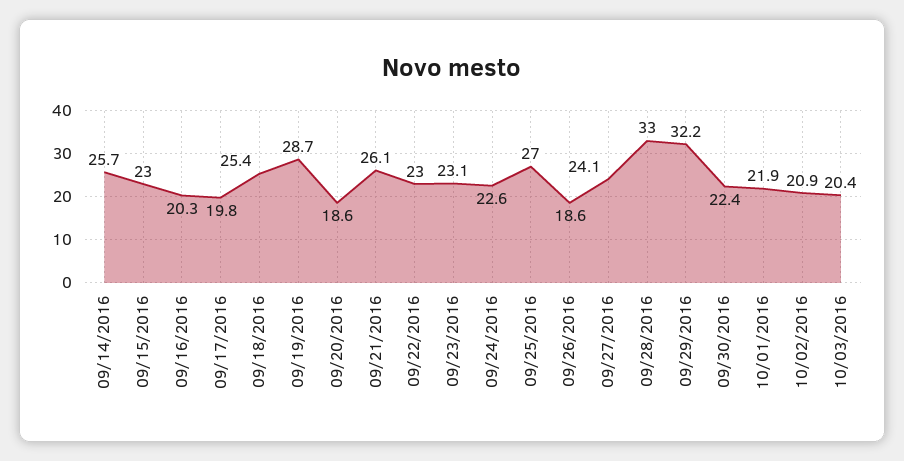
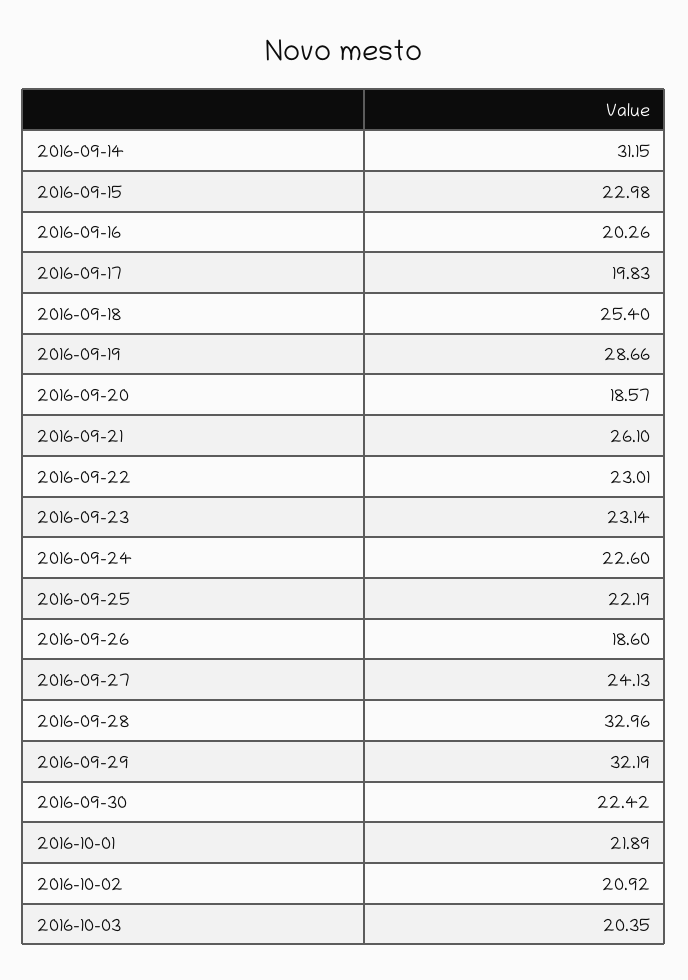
  {
-   "09/14/2016": 25.7,
+   "09/14/2016": 31.15,
    "09/15/2016": 22.98,
    "09/16/2016": 20.26,
    "09/17/2016": 19.83,
    "09/18/2016": 25.4,
    "09/19/2016": 28.66,
    "09/20/2016": 18.57,
    "09/21/2016": 26.1,
    "09/22/2016": 23.01,
    "09/23/2016": 23.14,
    "09/24/2016": 22.6,
-   "09/25/2016": 27,
+   "09/25/2016": 22.19,
    "09/26/2016": 18.6,
    "09/27/2016": 24.13,
    "09/28/2016": 32.96,
    "09/29/2016": 32.19,
    "09/30/2016": 22.42,
    "10/01/2016": 21.89,
    "10/02/2016": 20.92,
    "10/03/2016": 20.35
  }

